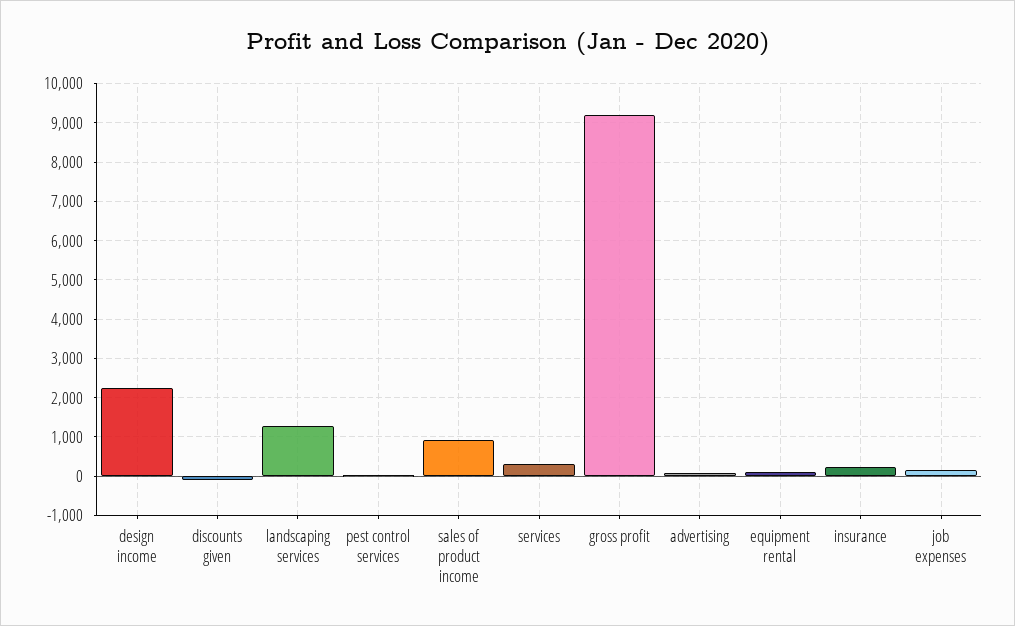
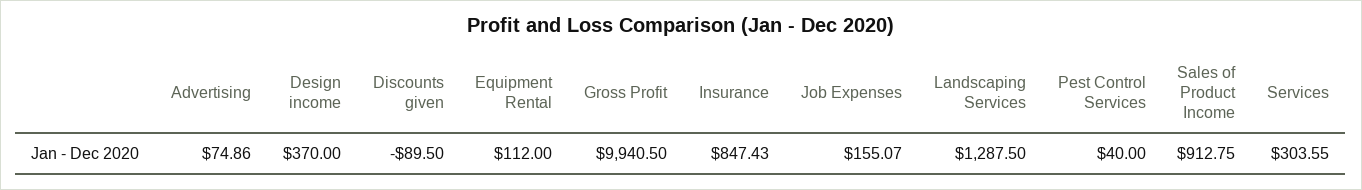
  {
-   "design income": 2200,
+   "design income": 370,
    "discounts given": -89.5,
    "landscaping services": 1287.5,
    "pest control services": 40,
    "sales of product income": 912.75,
    "services": 303.55,
-   "gross profit": 9200,
+   "gross profit": 9940.5,
    "advertising": 74.86,
    "equipment rental": 112,
-   "insurance": 200,
+   "insurance": 847.43,
    "job expenses": 155.07
  }

